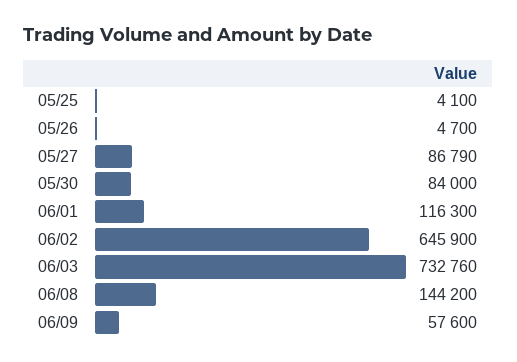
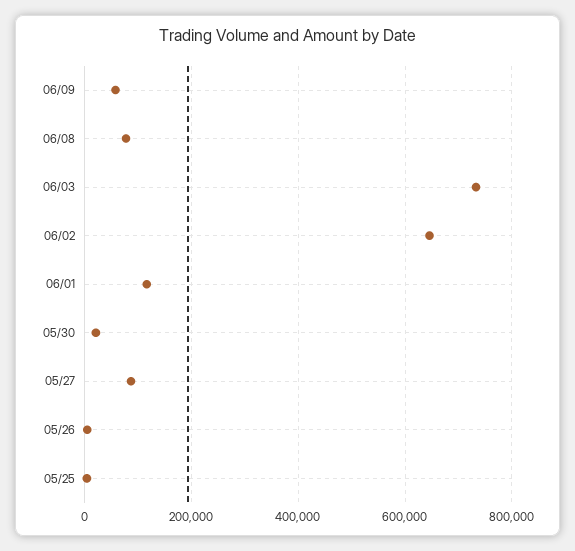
  {
    "05/25": 4100,
    "05/26": 4700,
    "05/27": 86790,
-   "05/30": 84000,
+   "05/30": 20000,
    "06/01": 116300,
    "06/02": 645900,
    "06/03": 732760,
-   "06/08": 144200,
+   "06/08": 80000,
    "06/09": 57600
  }

